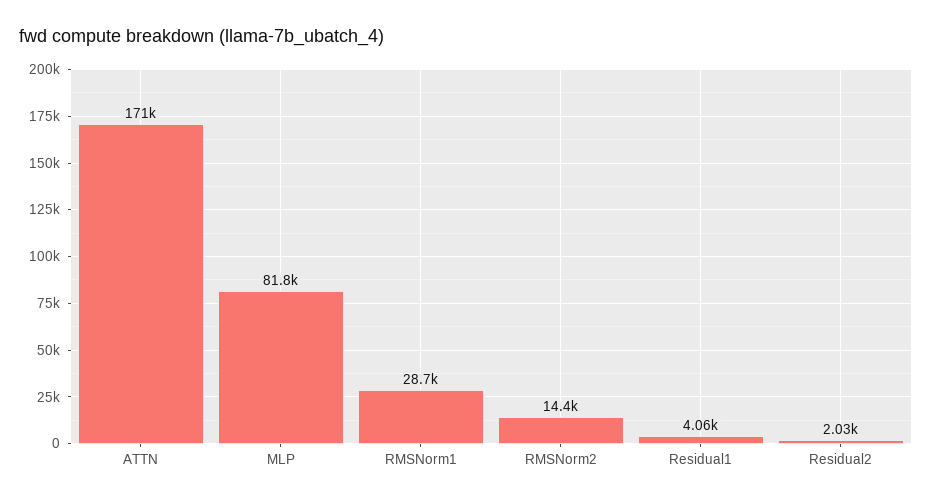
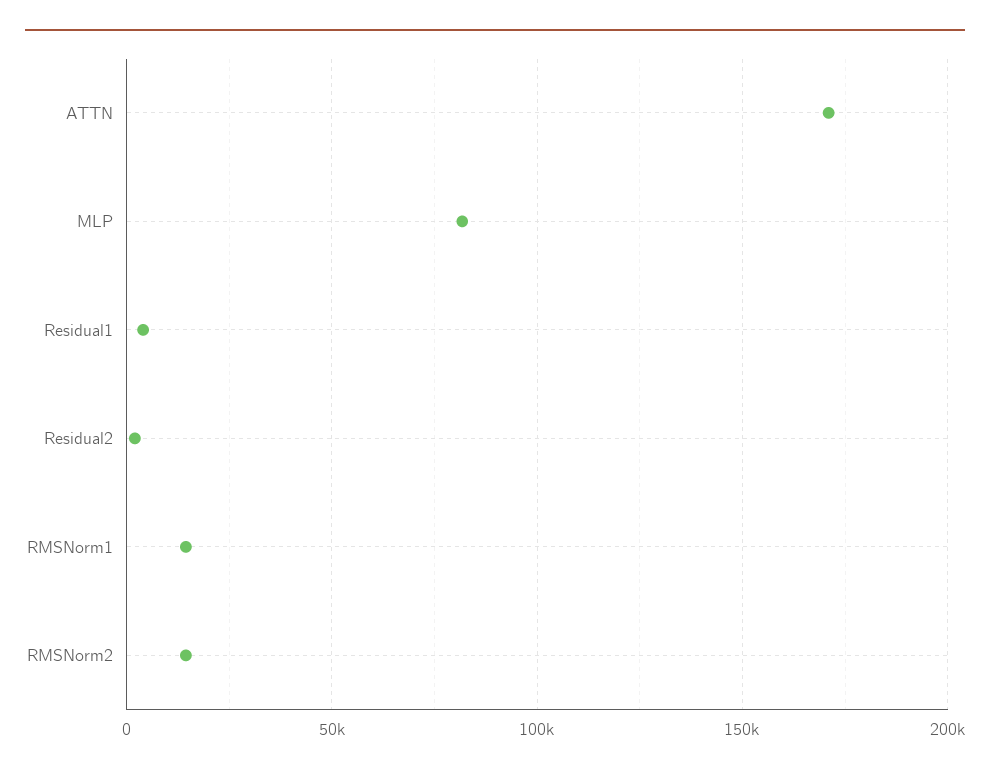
  {
    "ATTN": 171000,
    "MLP": 81800,
-   "RMSNorm1": 28700,
+   "RMSNorm1": 15000,
    "RMSNorm2": 14400,
    "Residual1": 4060,
    "Residual2": 2030
  }

